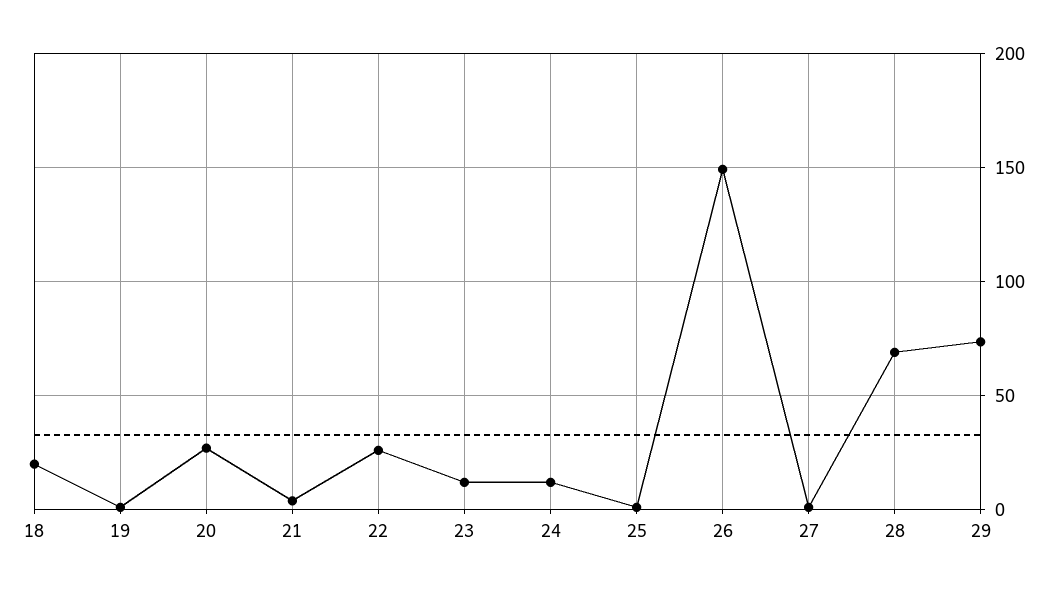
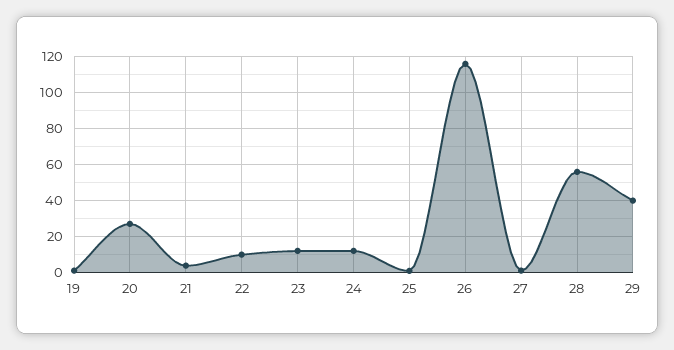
  {
-   "18": 20,
    "19": 0,
    "20": 25,
    "21": 5,
-   "22": 25,
+   "22": 10,
    "23": 10,
    "24": 10,
    "25": 0,
-   "26": 150,
+   "26": 115,
    "27": 0,
-   "28": 70,
+   "28": 55,
-   "29": 75
+   "29": 40
  }

